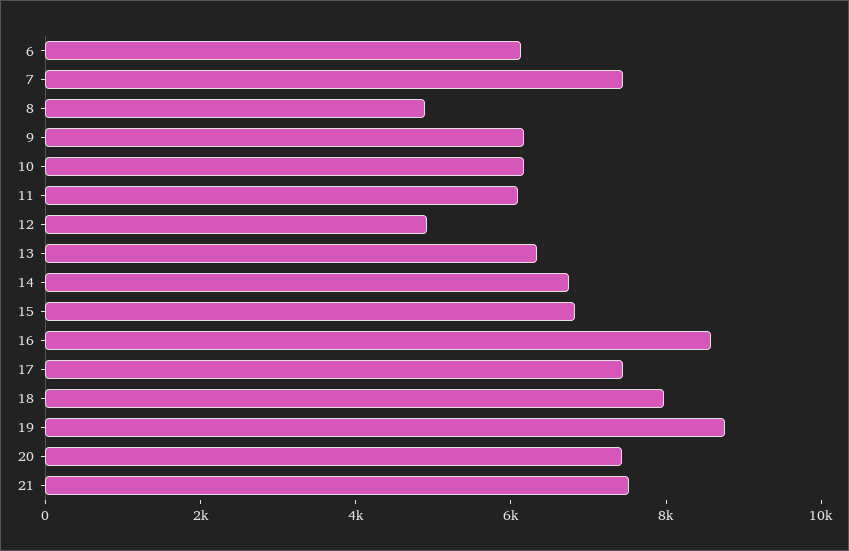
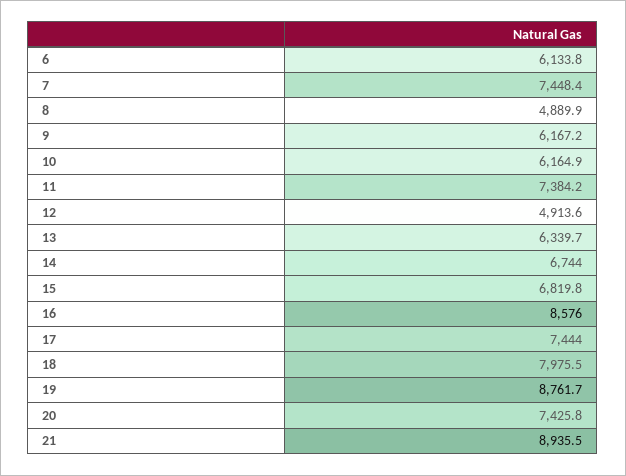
  {
    "6": 6133.8,
    "7": 7448.4,
    "8": 4889.9,
    "9": 6167.2,
    "10": 6164.9,
-   "11": 6000,
+   "11": 7384.2,
    "12": 4913.6,
    "13": 6339.7,
    "14": 6744,
    "15": 6819.8,
    "16": 8576,
    "17": 7444,
    "18": 7975.5,
    "19": 8761.7,
    "20": 7425.8,
-   "21": 7500
+   "21": 8935.5
  }

